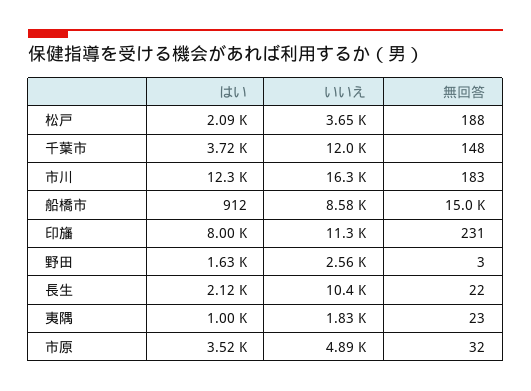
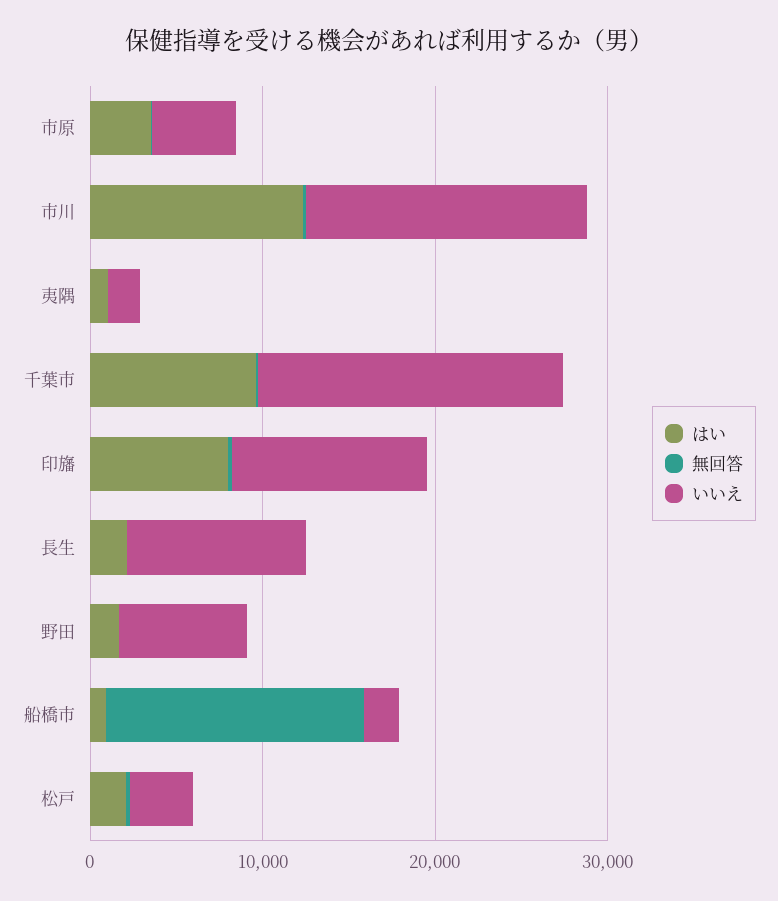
  {
    "はい": {
      "松戸": 2090,
-     "千葉市": 3720,
+     "千葉市": 10000,
      "市川": 12300,
      "船橋市": 912,
      "印旛": 8000,
      "野田": 1630,
      "長生": 2120,
      "夷隅": 1000,
      "市原": 3520
    },
    "いいえ": {
      "松戸": 3650,
-     "千葉市": 12000,
+     "千葉市": 18000,
      "市川": 16300,
-     "船橋市": 8580,
+     "船橋市": 2000,
      "印旛": 11300,
-     "野田": 2560,
+     "野田": 8000,
      "長生": 10400,
      "夷隅": 1830,
      "市原": 4890
    },
    "無回答": {
      "松戸": 188,
      "千葉市": 148,
      "市川": 183,
      "船橋市": 15000,
      "印旛": 231,
      "野田": 3,
      "長生": 22,
      "夷隅": 23,
      "市原": 32
    }
  }

